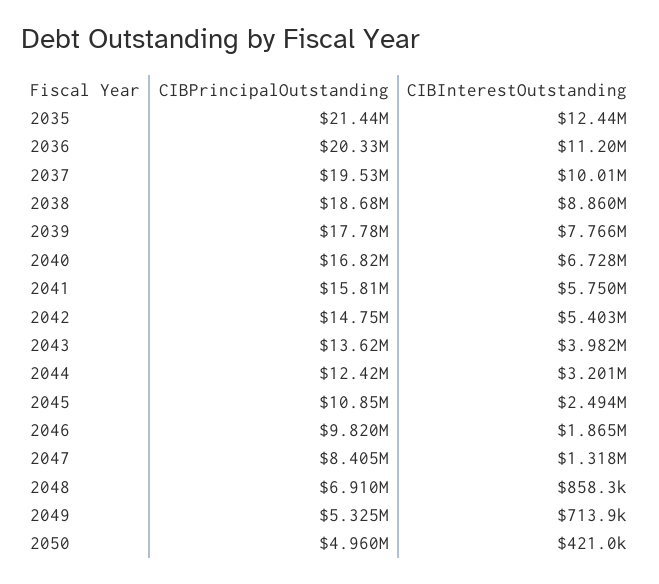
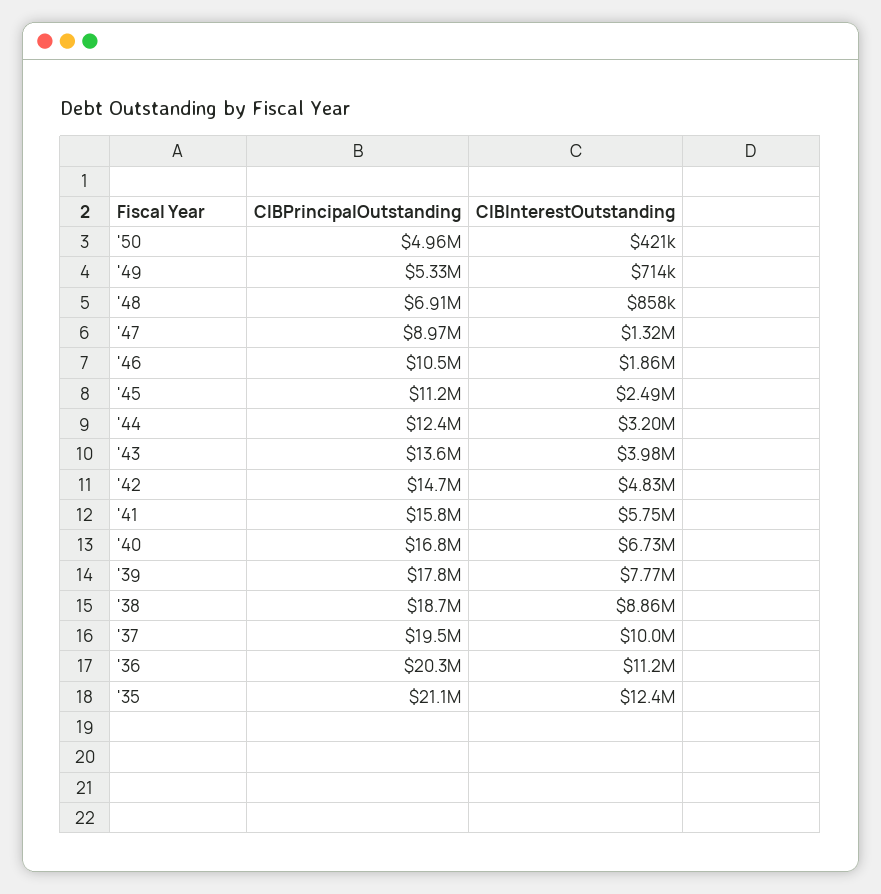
  {
    "CIBPrincipalOutstanding": {
-     "2035": 21440000,
+     "2035": 21100000,
      "2036": 20330000,
      "2037": 19530000,
      "2038": 18680000,
      "2039": 17780000,
      "2040": 16820000,
      "2041": 15810000,
      "2042": 14750000,
      "2043": 13620000,
      "2044": 12420000,
-     "2045": 10850000,
+     "2045": 11200000,
-     "2046": 9820000,
+     "2046": 10500000,
-     "2047": 8405000,
+     "2047": 8970000,
      "2048": 6910000,
      "2049": 5325000,
      "2050": 4960000
    },
    "CIBInterestOutstanding": {
      "2035": 12440000,
      "2036": 11200000,
      "2037": 10010000,
      "2038": 8860000,
      "2039": 7766000,
      "2040": 6728000,
      "2041": 5750000,
-     "2042": 5403000,
+     "2042": 4830000,
      "2043": 3982000,
      "2044": 3201000,
      "2045": 2494000,
      "2046": 1865000,
      "2047": 1318000,
      "2048": 858300,
      "2049": 713900,
      "2050": 421000
    }
  }

